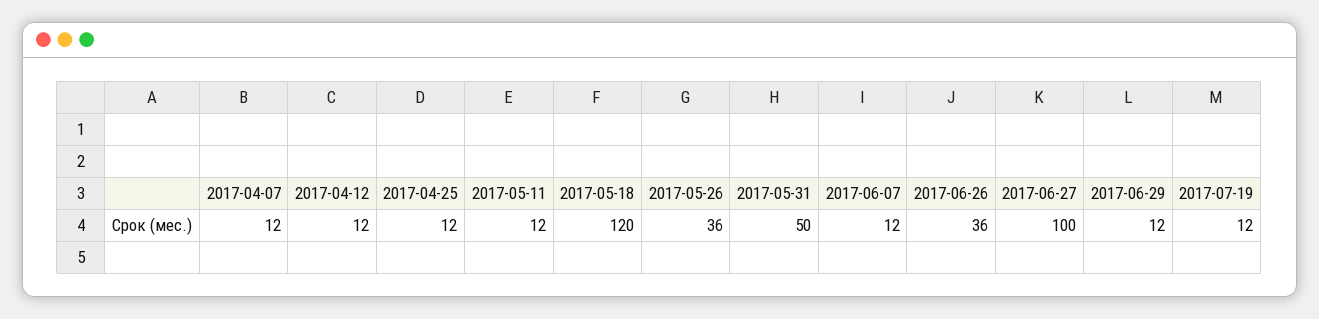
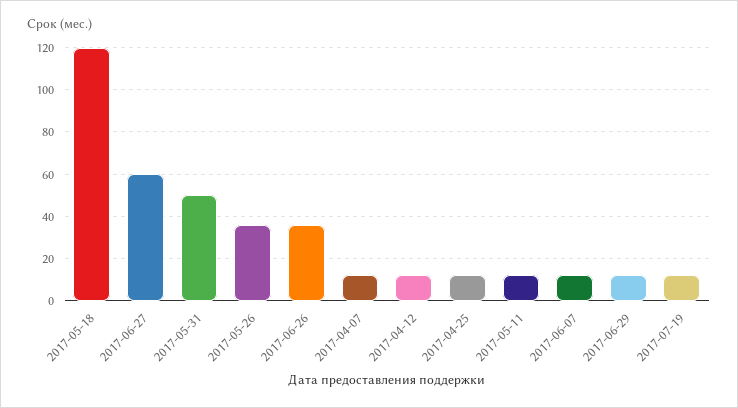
  {
    "2017-04-07": 12,
    "2017-04-12": 12,
    "2017-04-25": 12,
    "2017-05-11": 12,
    "2017-05-18": 120,
    "2017-05-26": 36,
    "2017-05-31": 50,
    "2017-06-07": 12,
    "2017-06-26": 36,
-   "2017-06-27": 100,
+   "2017-06-27": 60,
    "2017-06-29": 12,
    "2017-07-19": 12
  }

